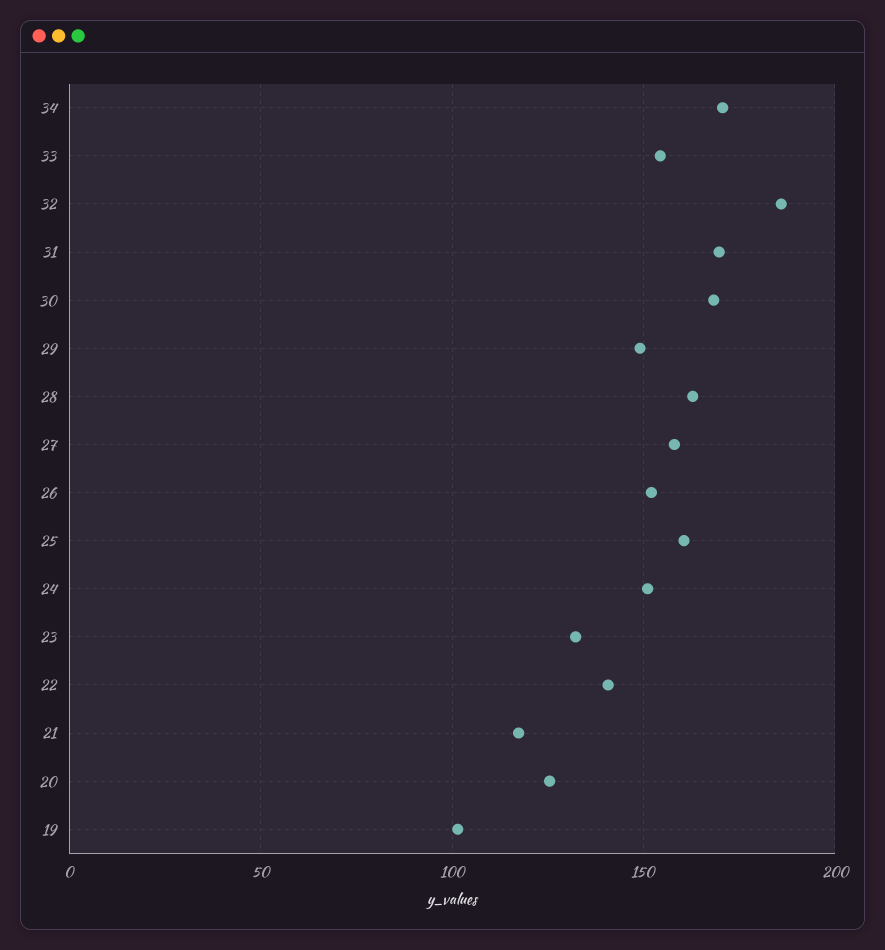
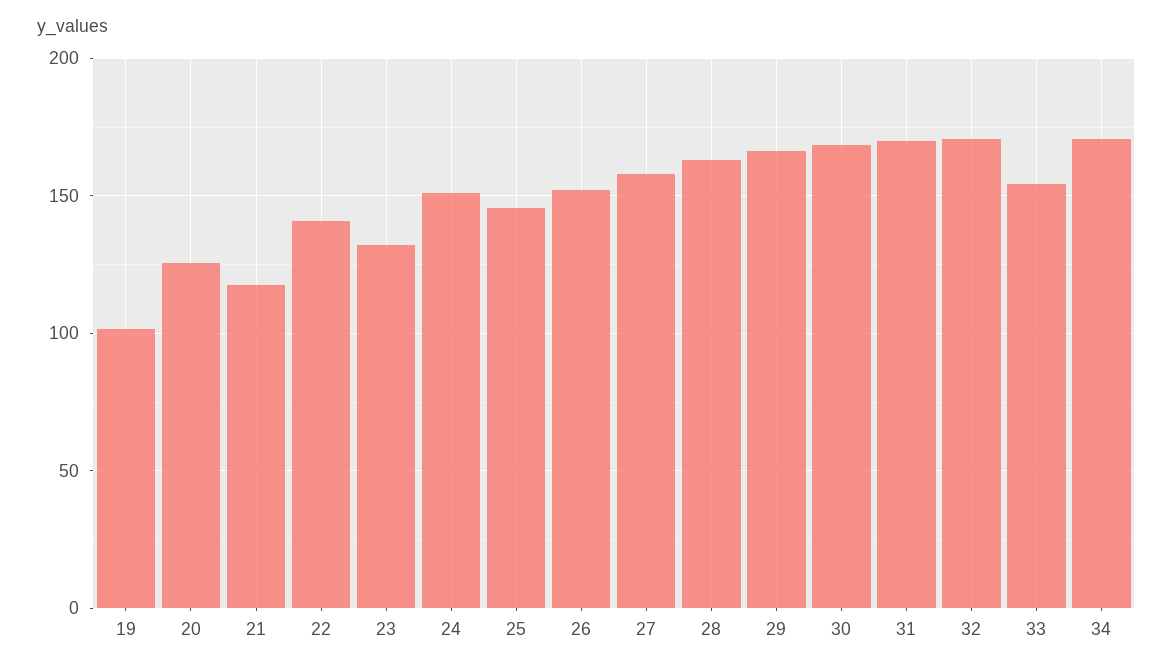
  {
    "34": 170,
    "33": 155,
-   "32": 185,
+   "32": 170,
    "31": 170,
    "30": 170,
-   "29": 150,
+   "29": 165,
    "28": 165,
    "27": 160,
    "26": 150,
-   "25": 160,
+   "25": 145,
    "24": 150,
    "23": 130,
    "22": 140,
    "21": 115,
    "20": 125,
    "19": 100
  }

